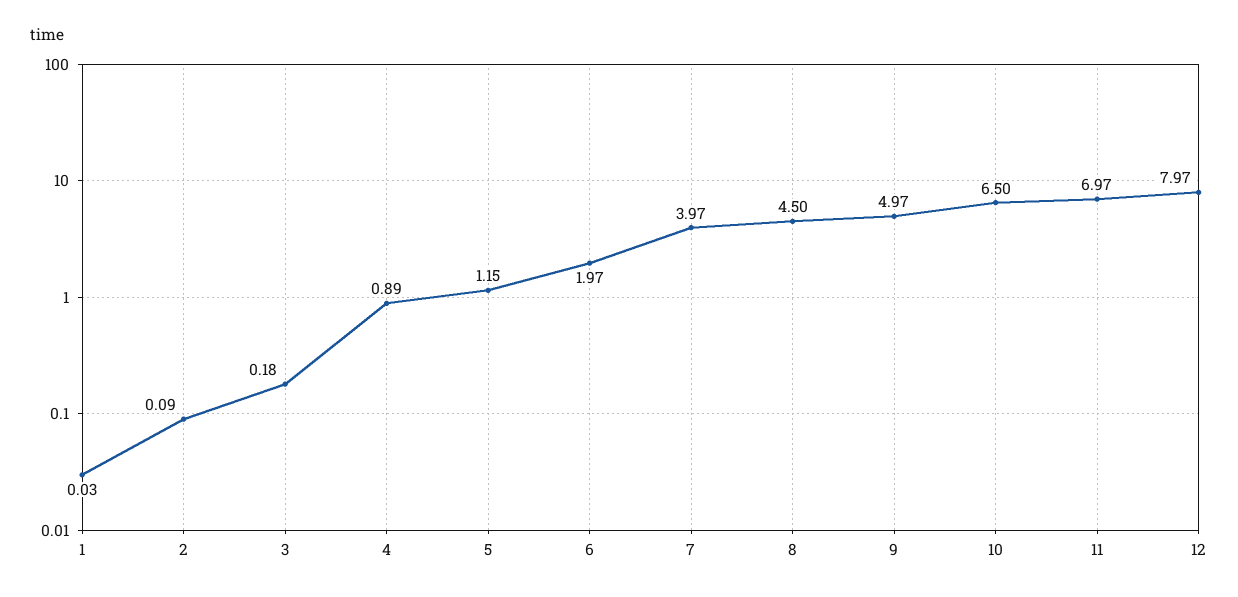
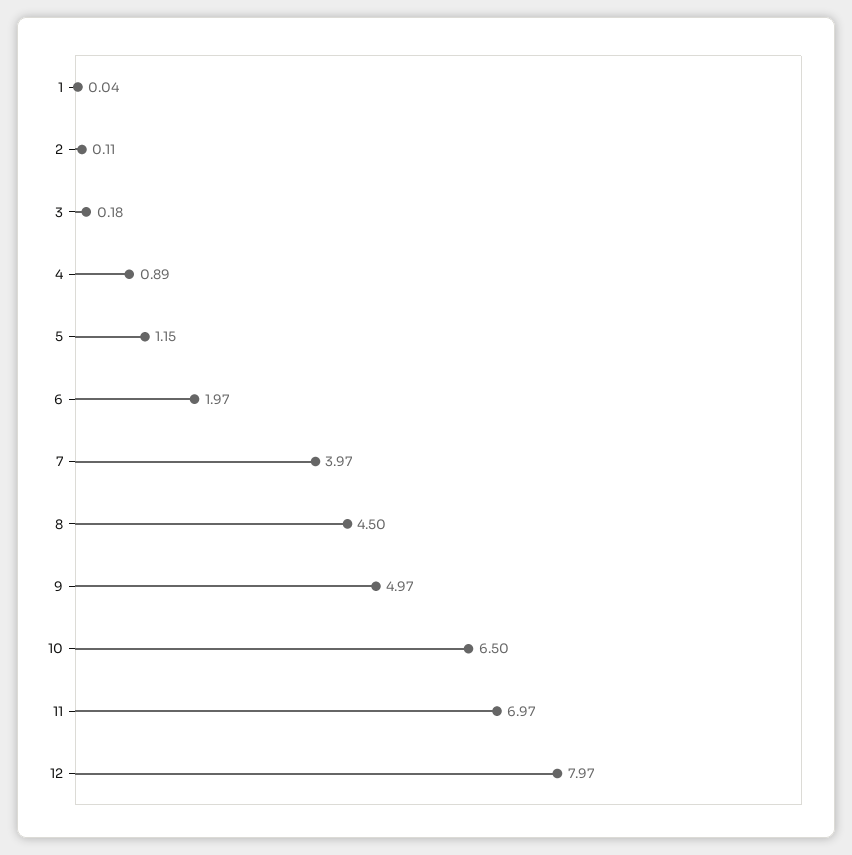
  {
-   "1": 0.03,
+   "1": 0.04,
-   "2": 0.09,
+   "2": 0.11,
    "3": 0.18,
    "4": 0.89,
    "5": 1.15,
    "6": 1.97,
    "7": 3.97,
    "8": 4.5,
    "9": 4.97,
    "10": 6.5,
    "11": 6.97,
    "12": 7.97
  }

